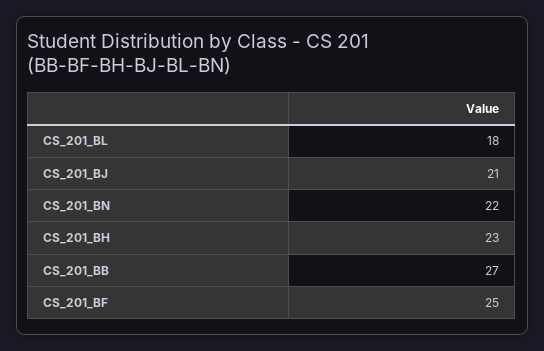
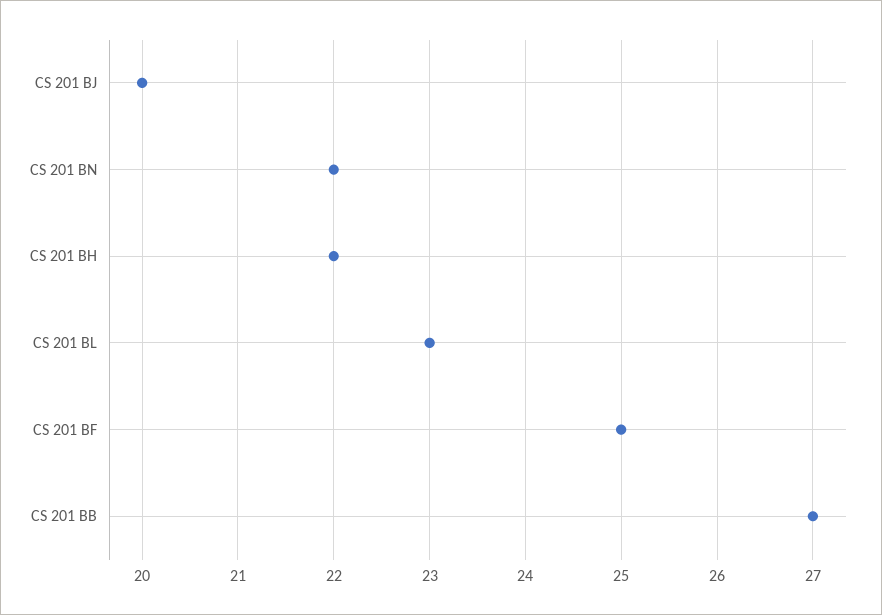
  {
-   "CS_201_BL": 18,
+   "CS_201_BL": 23,
-   "CS_201_BJ": 21,
+   "CS_201_BJ": 20,
    "CS_201_BN": 22,
-   "CS_201_BH": 23,
+   "CS_201_BH": 22,
    "CS_201_BB": 27,
    "CS_201_BF": 25
  }

